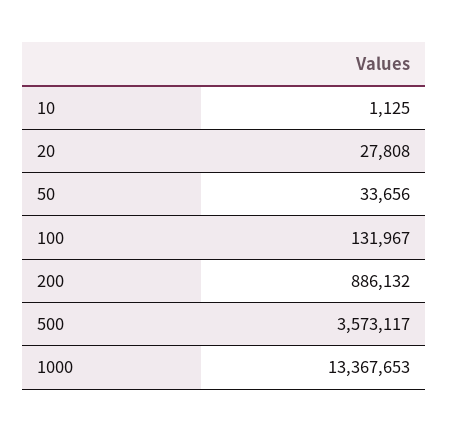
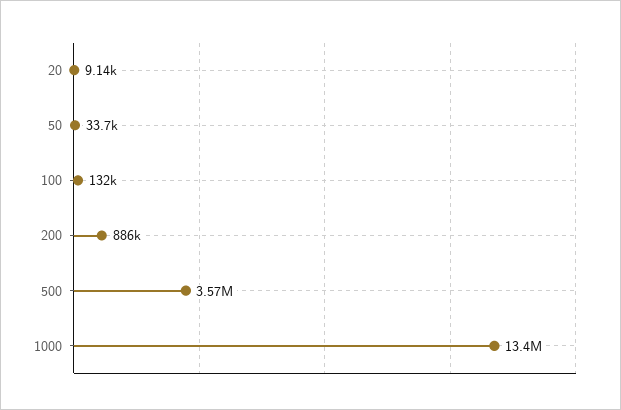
  {
-   "10": 1125,
-   "20": 27808,
+   "20": 9140,
    "50": 33656,
    "100": 131967,
    "200": 886132,
    "500": 3573117,
    "1000": 13367653
  }

